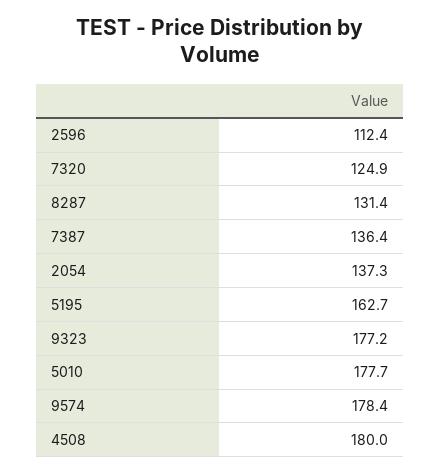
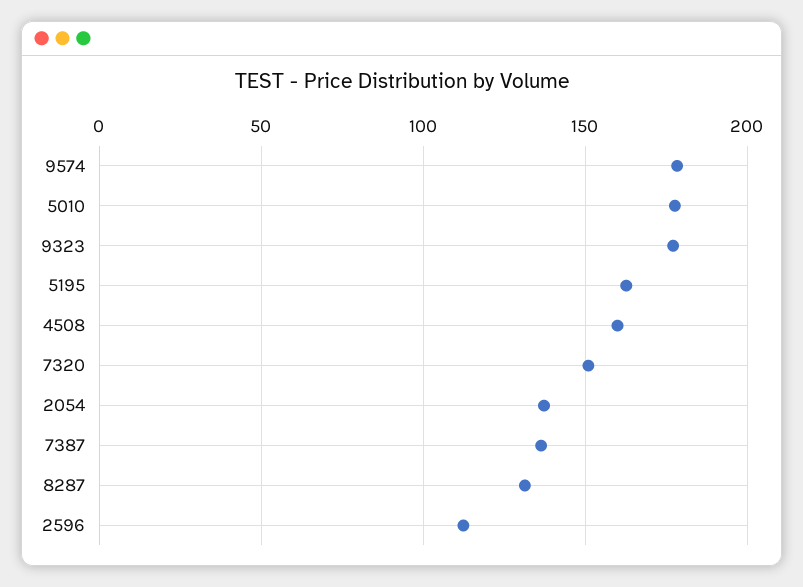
  {
    "2596": 112.4,
-   "7320": 124.9,
+   "7320": 150,
    "8287": 131.4,
    "7387": 136.4,
    "2054": 137.3,
    "5195": 162.7,
    "9323": 177.2,
    "5010": 177.7,
    "9574": 178.4,
-   "4508": 180
+   "4508": 160
  }

